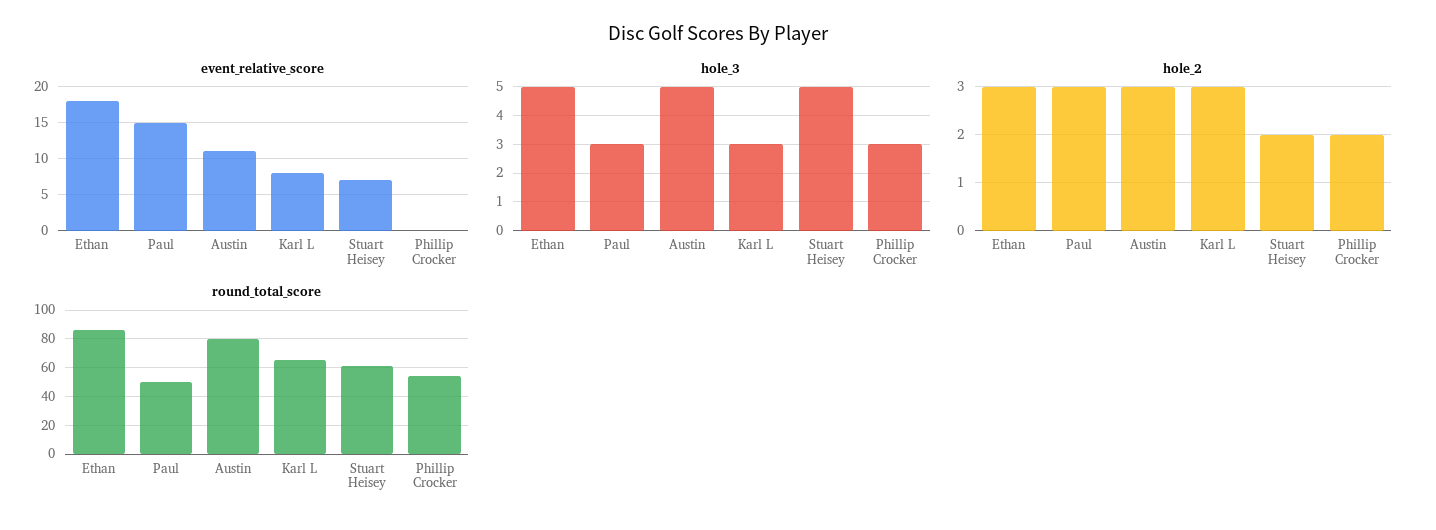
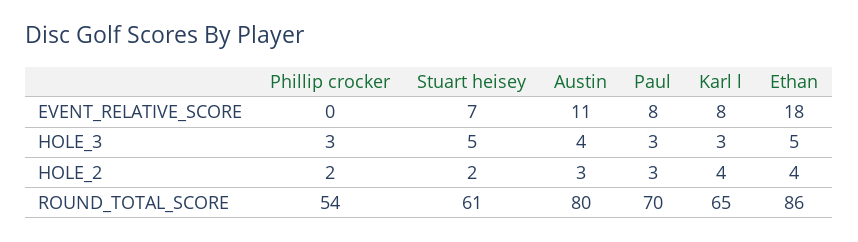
  {
    "event_relative_score": {
      "Ethan": 18,
-     "Paul": 15,
+     "Paul": 8,
      "Austin": 11,
      "Karl L": 8,
      "Stuart Heisey": 7,
      "Phillip Crocker": 0
    },
    "hole_3": {
      "Ethan": 5,
      "Paul": 3,
-     "Austin": 5,
+     "Austin": 4,
      "Karl L": 3,
      "Stuart Heisey": 5,
      "Phillip Crocker": 3
    },
    "hole_2": {
-     "Ethan": 3,
+     "Ethan": 4,
      "Paul": 3,
      "Austin": 3,
-     "Karl L": 3,
+     "Karl L": 4,
      "Stuart Heisey": 2,
      "Phillip Crocker": 2
    },
    "round_total_score": {
      "Ethan": 86,
-     "Paul": 50,
+     "Paul": 70,
      "Austin": 80,
      "Karl L": 65,
      "Stuart Heisey": 61,
      "Phillip Crocker": 54
    }
  }

